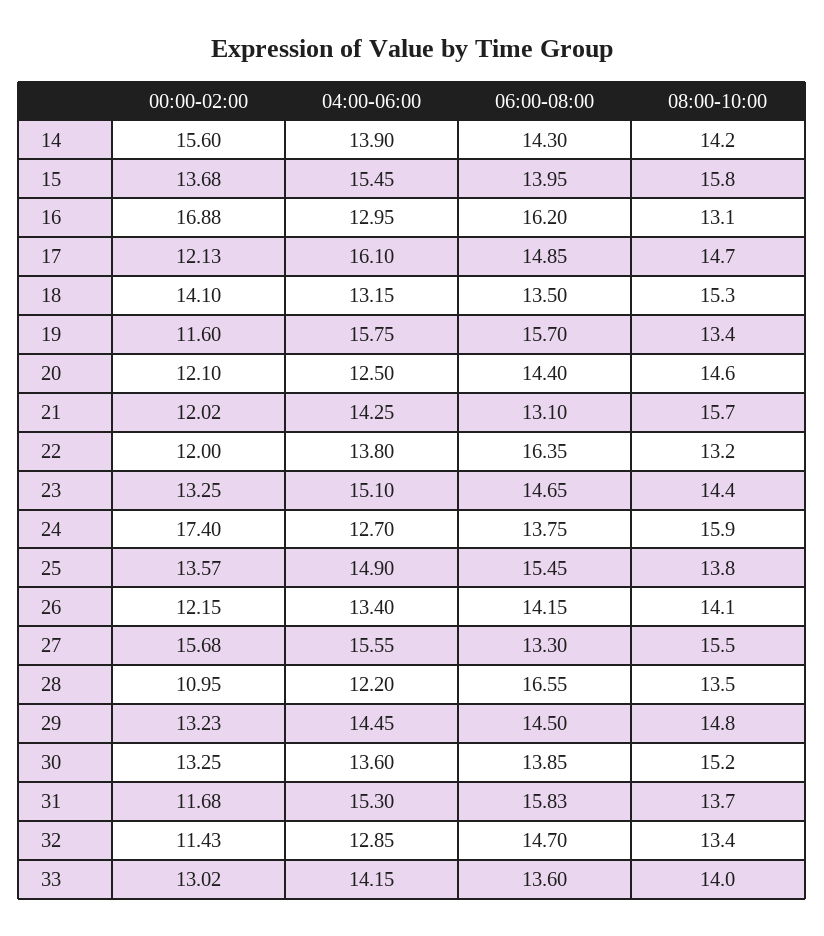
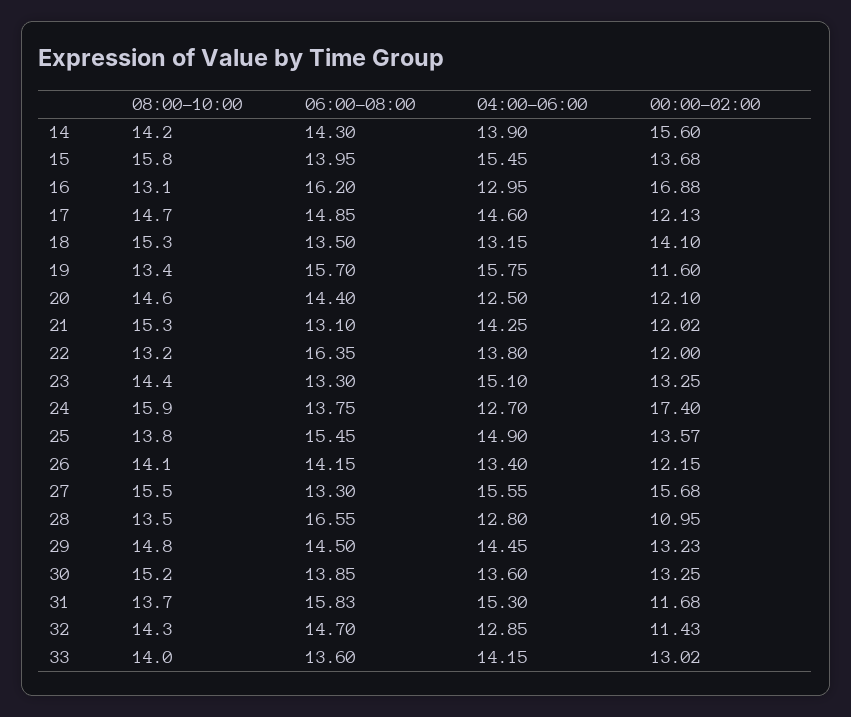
  {
    "00:00-02:00": {
      "14": 15.6,
      "15": 13.68,
      "16": 16.88,
      "17": 12.13,
      "18": 14.1,
      "19": 11.6,
      "20": 12.1,
      "21": 12.02,
      "22": 12,
      "23": 13.25,
      "24": 17.4,
      "25": 13.57,
      "26": 12.15,
      "27": 15.68,
      "28": 10.95,
      "29": 13.23,
      "30": 13.25,
      "31": 11.68,
      "32": 11.43,
      "33": 13.02
    },
    "04:00-06:00": {
      "14": 13.9,
      "15": 15.45,
      "16": 12.95,
-     "17": 16.1,
+     "17": 14.6,
      "18": 13.15,
      "19": 15.75,
      "20": 12.5,
      "21": 14.25,
      "22": 13.8,
      "23": 15.1,
      "24": 12.7,
      "25": 14.9,
      "26": 13.4,
      "27": 15.55,
-     "28": 12.2,
+     "28": 12.8,
      "29": 14.45,
      "30": 13.6,
      "31": 15.3,
      "32": 12.85,
      "33": 14.15
    },
    "06:00-08:00": {
      "14": 14.3,
      "15": 13.95,
      "16": 16.2,
      "17": 14.85,
      "18": 13.5,
      "19": 15.7,
      "20": 14.4,
      "21": 13.1,
      "22": 16.35,
-     "23": 14.65,
+     "23": 13.3,
      "24": 13.75,
      "25": 15.45,
      "26": 14.15,
      "27": 13.3,
      "28": 16.55,
      "29": 14.5,
      "30": 13.85,
      "31": 15.83,
      "32": 14.7,
      "33": 13.6
    },
    "08:00-10:00": {
      "14": 14.2,
      "15": 15.8,
      "16": 13.1,
      "17": 14.7,
      "18": 15.3,
      "19": 13.4,
      "20": 14.6,
-     "21": 15.7,
+     "21": 15.3,
      "22": 13.2,
      "23": 14.4,
      "24": 15.9,
      "25": 13.8,
      "26": 14.1,
      "27": 15.5,
      "28": 13.5,
      "29": 14.8,
      "30": 15.2,
      "31": 13.7,
-     "32": 13.4,
+     "32": 14.3,
      "33": 14
    }
  }

